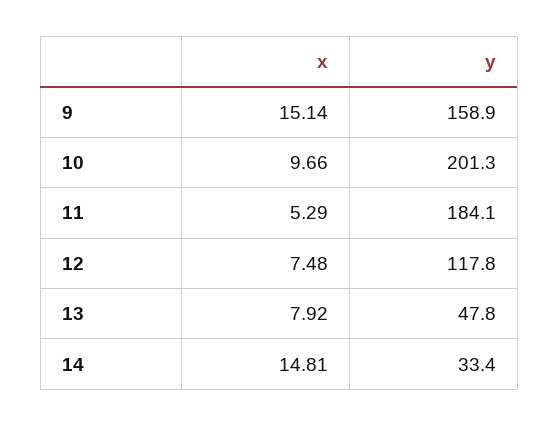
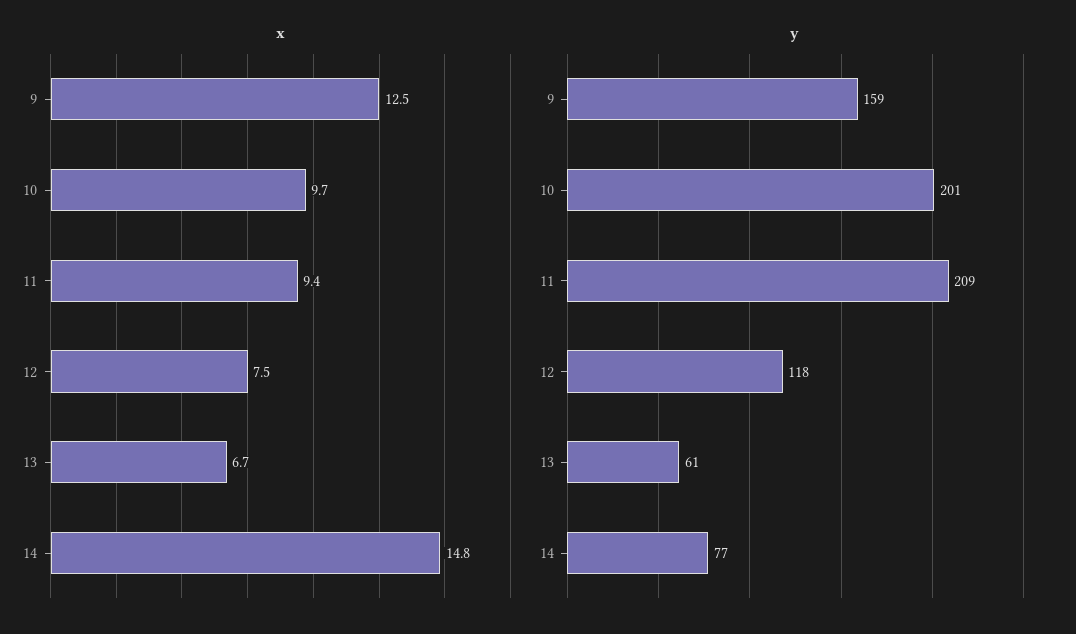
  {
    "x": {
-     "9": 15.14,
+     "9": 12.5,
      "10": 9.66,
-     "11": 5.29,
+     "11": 9.4,
      "12": 7.48,
-     "13": 7.92,
+     "13": 6.7,
      "14": 14.81
    },
    "y": {
      "9": 158.9,
      "10": 201.3,
-     "11": 184.1,
+     "11": 209,
      "12": 117.8,
-     "13": 47.8,
+     "13": 61,
-     "14": 33.4
+     "14": 77
    }
  }

